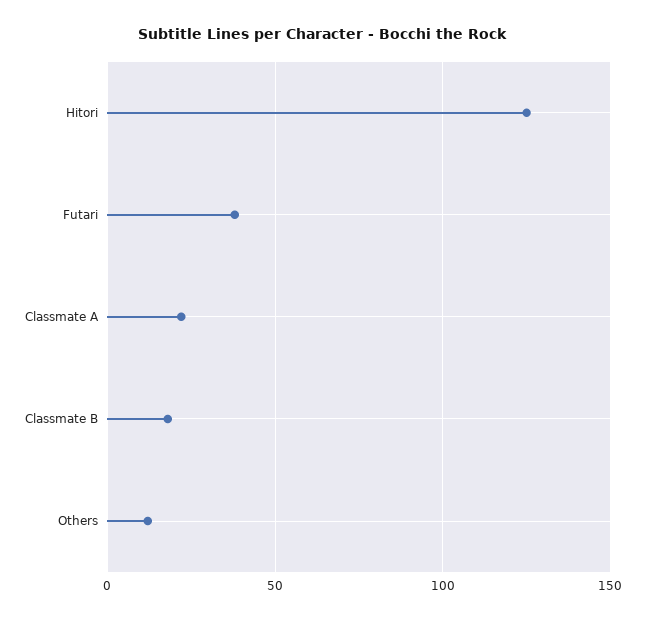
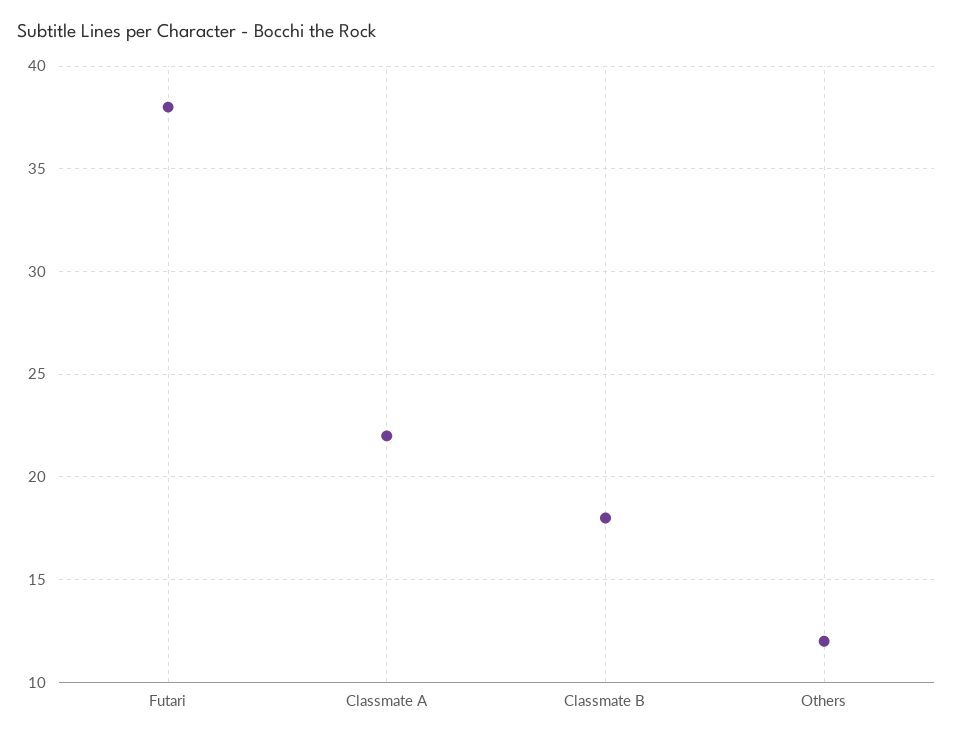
  {
-   "Hitori": 125,
    "Futari": 38,
    "Classmate A": 22,
    "Classmate B": 18,
    "Others": 12
  }

